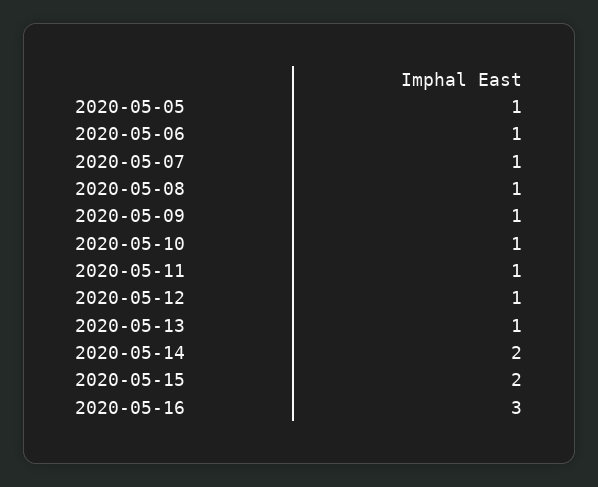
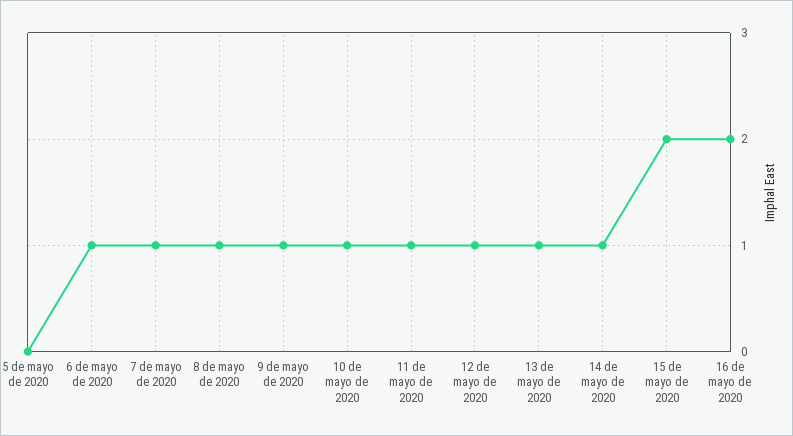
  {
-   "2020-05-05": 1,
+   "2020-05-05": 0,
    "2020-05-06": 1,
    "2020-05-07": 1,
    "2020-05-08": 1,
    "2020-05-09": 1,
    "2020-05-10": 1,
    "2020-05-11": 1,
    "2020-05-12": 1,
    "2020-05-13": 1,
-   "2020-05-14": 2,
+   "2020-05-14": 1,
    "2020-05-15": 2,
-   "2020-05-16": 3
+   "2020-05-16": 2
  }

